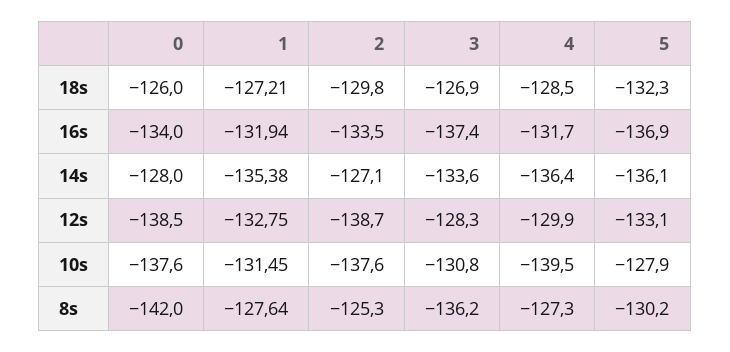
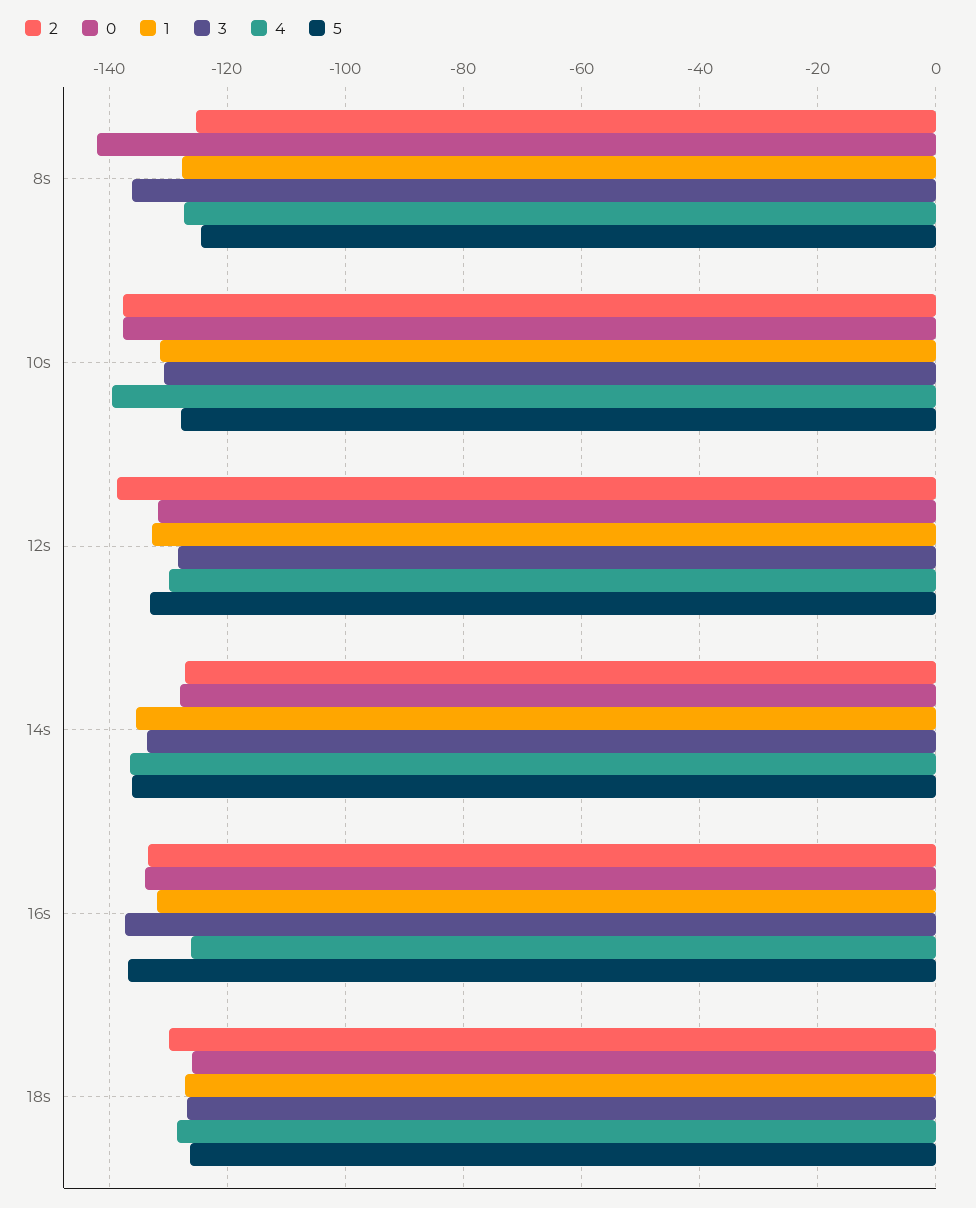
  {
    "0": {
      "18s": -126,
      "16s": -134,
      "14s": -128,
-     "12s": -138.5,
+     "12s": -132,
      "10s": -137.6,
      "8s": -142
    },
    "1": {
      "18s": -127.21,
      "16s": -131.94,
      "14s": -135.38,
      "12s": -132.75,
      "10s": -131.45,
      "8s": -127.64
    },
    "2": {
      "18s": -129.8,
      "16s": -133.5,
      "14s": -127.1,
      "12s": -138.7,
      "10s": -137.6,
      "8s": -125.3
    },
    "3": {
      "18s": -126.9,
      "16s": -137.4,
      "14s": -133.6,
      "12s": -128.3,
      "10s": -130.8,
      "8s": -136.2
    },
    "4": {
      "18s": -128.5,
-     "16s": -131.7,
+     "16s": -126,
      "14s": -136.4,
      "12s": -129.9,
      "10s": -139.5,
      "8s": -127.3
    },
    "5": {
-     "18s": -132.3,
+     "18s": -126,
      "16s": -136.9,
      "14s": -136.1,
      "12s": -133.1,
      "10s": -127.9,
-     "8s": -130.2
+     "8s": -124
    }
  }

